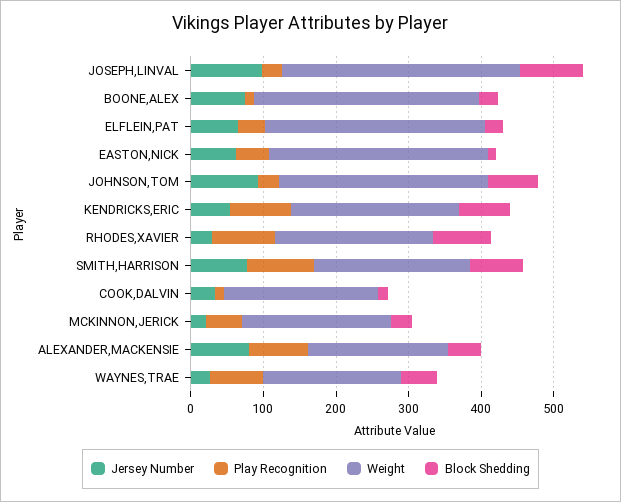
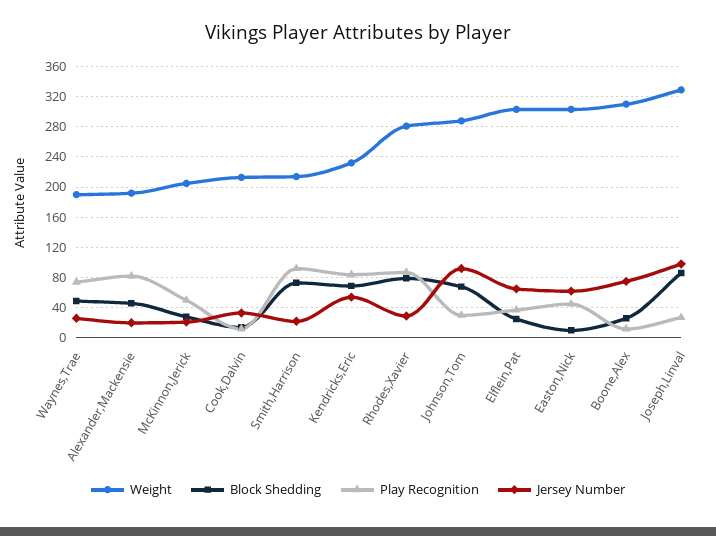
  {
    "Jersey Number": {
      "JOSEPH,LINVAL": 100,
      "BOONE,ALEX": 80,
      "ELFLEIN,PAT": 70,
      "EASTON,NICK": 60,
      "JOHNSON,TOM": 90,
      "KENDRICKS,ERIC": 50,
      "RHODES,XAVIER": 30,
-     "SMITH,HARRISON": 80,
+     "SMITH,HARRISON": 20,
      "COOK,DALVIN": 30,
      "MCKINNON,JERICK": 20,
-     "ALEXANDER,MACKENSIE": 80,
+     "ALEXANDER,MACKENSIE": 20,
      "WAYNES,TRAE": 30
    },
    "Play Recognition": {
      "JOSEPH,LINVAL": 30,
      "BOONE,ALEX": 10,
      "ELFLEIN,PAT": 40,
      "EASTON,NICK": 50,
      "JOHNSON,TOM": 30,
      "KENDRICKS,ERIC": 80,
      "RHODES,XAVIER": 90,
      "SMITH,HARRISON": 90,
      "COOK,DALVIN": 10,
      "MCKINNON,JERICK": 50,
      "ALEXANDER,MACKENSIE": 80,
      "WAYNES,TRAE": 70
    },
    "Weight": {
      "JOSEPH,LINVAL": 330,
      "BOONE,ALEX": 310,
      "ELFLEIN,PAT": 300,
      "EASTON,NICK": 300,
      "JOHNSON,TOM": 290,
      "KENDRICKS,ERIC": 230,
-     "RHODES,XAVIER": 220,
+     "RHODES,XAVIER": 280,
      "SMITH,HARRISON": 210,
      "COOK,DALVIN": 210,
      "MCKINNON,JERICK": 210,
      "ALEXANDER,MACKENSIE": 190,
      "WAYNES,TRAE": 190
    },
    "Block Shedding": {
      "JOSEPH,LINVAL": 90,
      "BOONE,ALEX": 30,
      "ELFLEIN,PAT": 30,
      "EASTON,NICK": 10,
      "JOHNSON,TOM": 70,
      "KENDRICKS,ERIC": 70,
      "RHODES,XAVIER": 80,
      "SMITH,HARRISON": 70,
      "COOK,DALVIN": 10,
      "MCKINNON,JERICK": 30,
      "ALEXANDER,MACKENSIE": 50,
      "WAYNES,TRAE": 50
    }
  }

